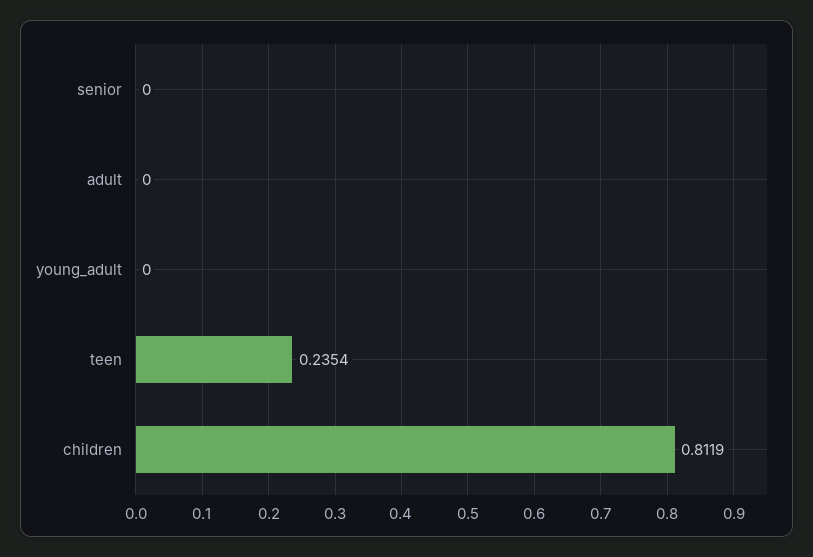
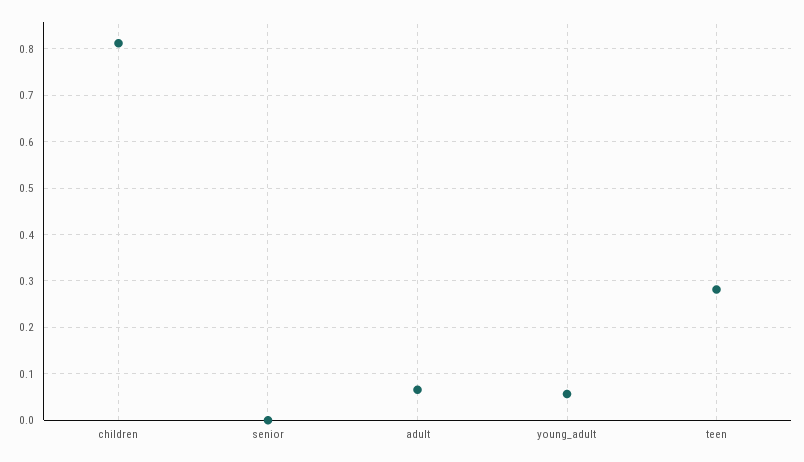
  {
    "senior": 0,
-   "adult": 0,
+   "adult": 0.06,
-   "young_adult": 0,
+   "young_adult": 0.06,
-   "teen": 0.2354,
+   "teen": 0.28,
    "children": 0.8119
  }

